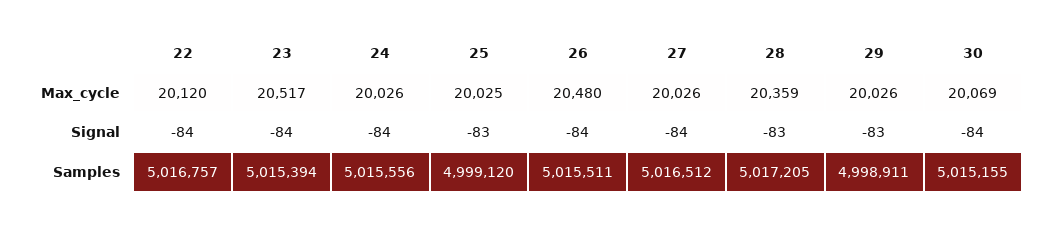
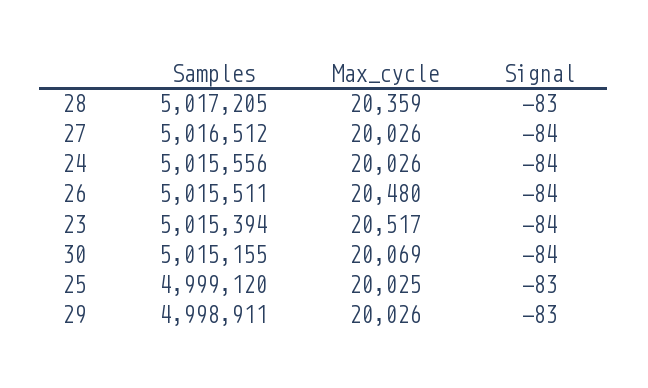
  {
-   "22": {
-     "Max_cycle": 20120,
-     "Signal": -84,
-     "Samples": 5016757
-   },
    "23": {
      "Max_cycle": 20517,
      "Signal": -84,
      "Samples": 5015394
    },
    "24": {
      "Max_cycle": 20026,
      "Signal": -84,
      "Samples": 5015556
    },
    "25": {
      "Max_cycle": 20025,
      "Signal": -83,
      "Samples": 4999120
    },
    "26": {
      "Max_cycle": 20480,
      "Signal": -84,
      "Samples": 5015511
    },
    "27": {
      "Max_cycle": 20026,
      "Signal": -84,
      "Samples": 5016512
    },
    "28": {
      "Max_cycle": 20359,
      "Signal": -83,
      "Samples": 5017205
    },
    "29": {
      "Max_cycle": 20026,
      "Signal": -83,
      "Samples": 4998911
    },
    "30": {
      "Max_cycle": 20069,
      "Signal": -84,
      "Samples": 5015155
    }
  }

